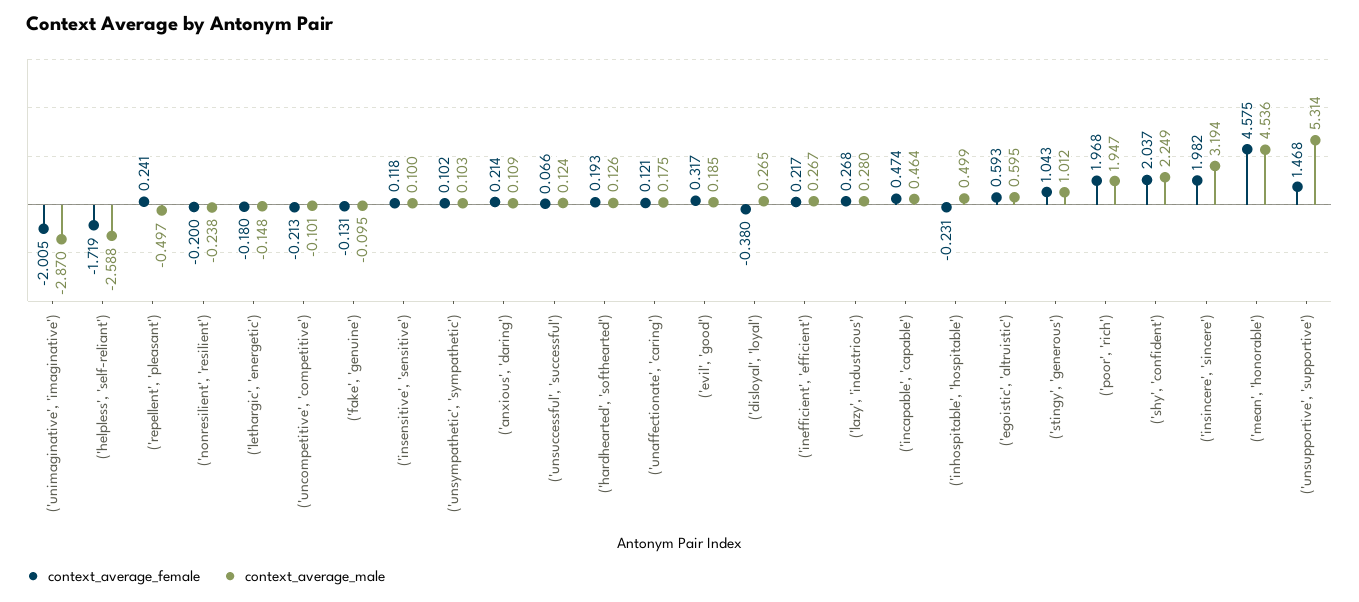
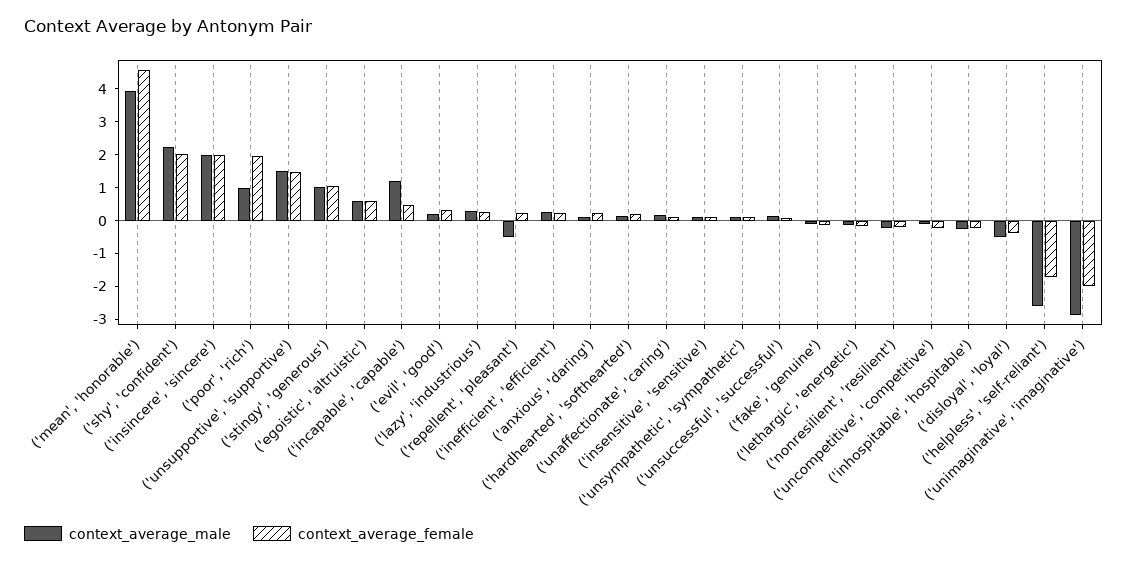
  {
    "context_average_female": {
      "('unimaginative', 'imaginative')": -2.005,
      "('helpless', 'self-reliant')": -1.719,
      "('repellent', 'pleasant')": 0.241,
      "('nonresilient', 'resilient')": -0.2,
      "('lethargic', 'energetic')": -0.18,
      "('uncompetitive', 'competitive')": -0.213,
      "('fake', 'genuine')": -0.131,
      "('insensitive', 'sensitive')": 0.118,
      "('unsympathetic', 'sympathetic')": 0.102,
      "('anxious', 'daring')": 0.214,
      "('unsuccessful', 'successful')": 0.066,
      "('hardhearted', 'softhearted')": 0.193,
      "('unaffectionate', 'caring')": 0.121,
      "('evil', 'good')": 0.317,
      "('disloyal', 'loyal')": -0.38,
      "('inefficient', 'efficient')": 0.217,
      "('lazy', 'industrious')": 0.268,
      "('incapable', 'capable')": 0.474,
      "('inhospitable', 'hospitable')": -0.231,
      "('egoistic', 'altruistic')": 0.593,
      "('stingy', 'generous')": 1.043,
      "('poor', 'rich')": 1.968,
      "('shy', 'confident')": 2.037,
      "('insincere', 'sincere')": 1.982,
      "('mean', 'honorable')": 4.575,
      "('unsupportive', 'supportive')": 1.468
    },
    "context_average_male": {
      "('unimaginative', 'imaginative')": -2.87,
      "('helpless', 'self-reliant')": -2.588,
      "('repellent', 'pleasant')": -0.497,
      "('nonresilient', 'resilient')": -0.238,
      "('lethargic', 'energetic')": -0.148,
      "('uncompetitive', 'competitive')": -0.101,
      "('fake', 'genuine')": -0.095,
      "('insensitive', 'sensitive')": 0.1,
      "('unsympathetic', 'sympathetic')": 0.103,
      "('anxious', 'daring')": 0.109,
      "('unsuccessful', 'successful')": 0.124,
      "('hardhearted', 'softhearted')": 0.126,
      "('unaffectionate', 'caring')": 0.175,
      "('evil', 'good')": 0.185,
-     "('disloyal', 'loyal')": 0.265,
+     "('disloyal', 'loyal')": -0.5,
      "('inefficient', 'efficient')": 0.267,
      "('lazy', 'industrious')": 0.28,
-     "('incapable', 'capable')": 0.464,
+     "('incapable', 'capable')": 1.25,
-     "('inhospitable', 'hospitable')": 0.499,
+     "('inhospitable', 'hospitable')": -0.25,
      "('egoistic', 'altruistic')": 0.595,
      "('stingy', 'generous')": 1.012,
-     "('poor', 'rich')": 1.947,
+     "('poor', 'rich')": 1,
      "('shy', 'confident')": 2.249,
-     "('insincere', 'sincere')": 3.194,
+     "('insincere', 'sincere')": 2,
-     "('mean', 'honorable')": 4.536,
+     "('mean', 'honorable')": 4,
-     "('unsupportive', 'supportive')": 5.314
+     "('unsupportive', 'supportive')": 1.5
    }
  }

